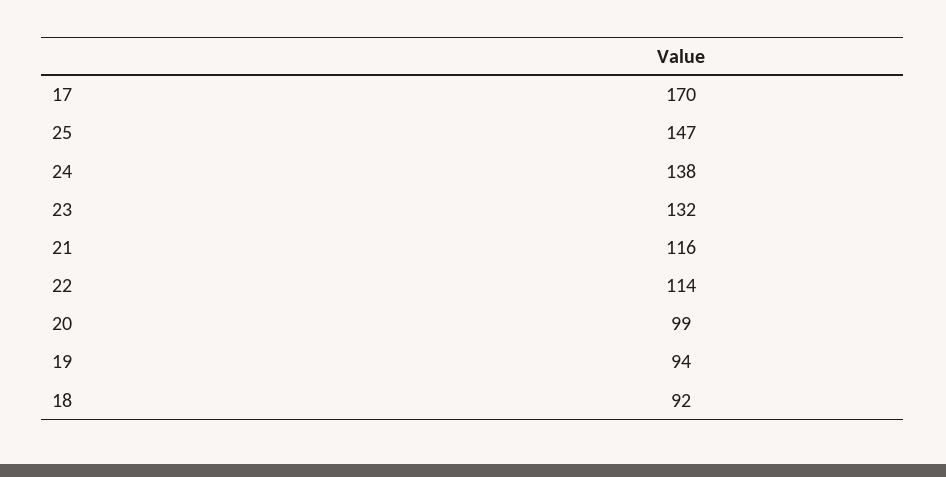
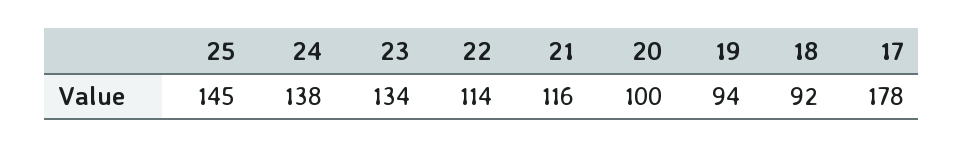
  {
-   "17": 170,
+   "17": 178,
-   "25": 147,
+   "25": 145,
    "24": 138,
-   "23": 132,
+   "23": 134,
    "21": 116,
    "22": 114,
-   "20": 99,
+   "20": 100,
    "19": 94,
    "18": 92
  }

